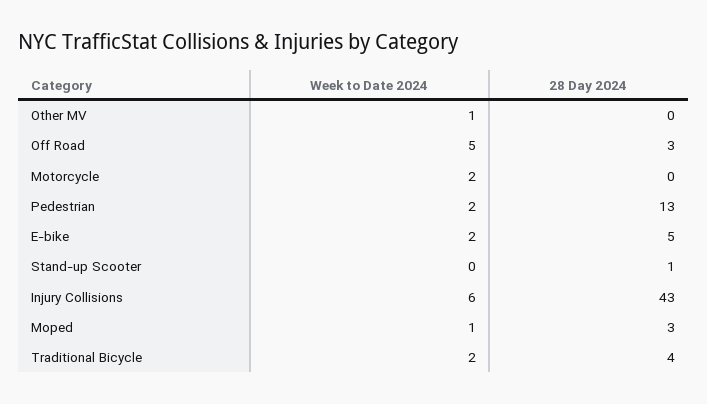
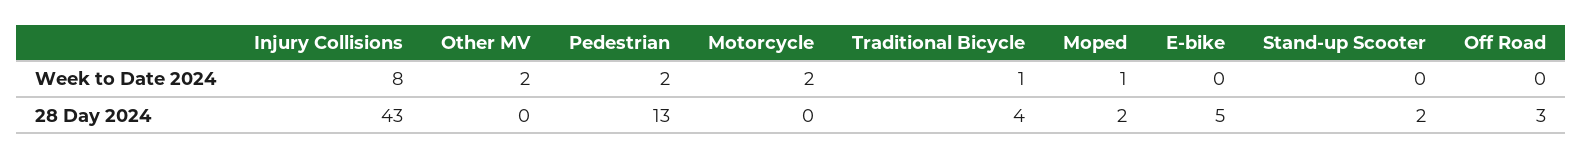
  {
    "Week to Date 2024": {
-     "Other MV": 1,
+     "Other MV": 2,
-     "Off Road": 5,
+     "Off Road": 0,
      "Motorcycle": 2,
      "Pedestrian": 2,
-     "E-bike": 2,
+     "E-bike": 0,
      "Stand-up Scooter": 0,
-     "Injury Collisions": 6,
+     "Injury Collisions": 8,
      "Moped": 1,
-     "Traditional Bicycle": 2
+     "Traditional Bicycle": 1
    },
    "28 Day 2024": {
      "Other MV": 0,
      "Off Road": 3,
      "Motorcycle": 0,
      "Pedestrian": 13,
      "E-bike": 5,
-     "Stand-up Scooter": 1,
+     "Stand-up Scooter": 2,
      "Injury Collisions": 43,
-     "Moped": 3,
+     "Moped": 2,
      "Traditional Bicycle": 4
    }
  }

